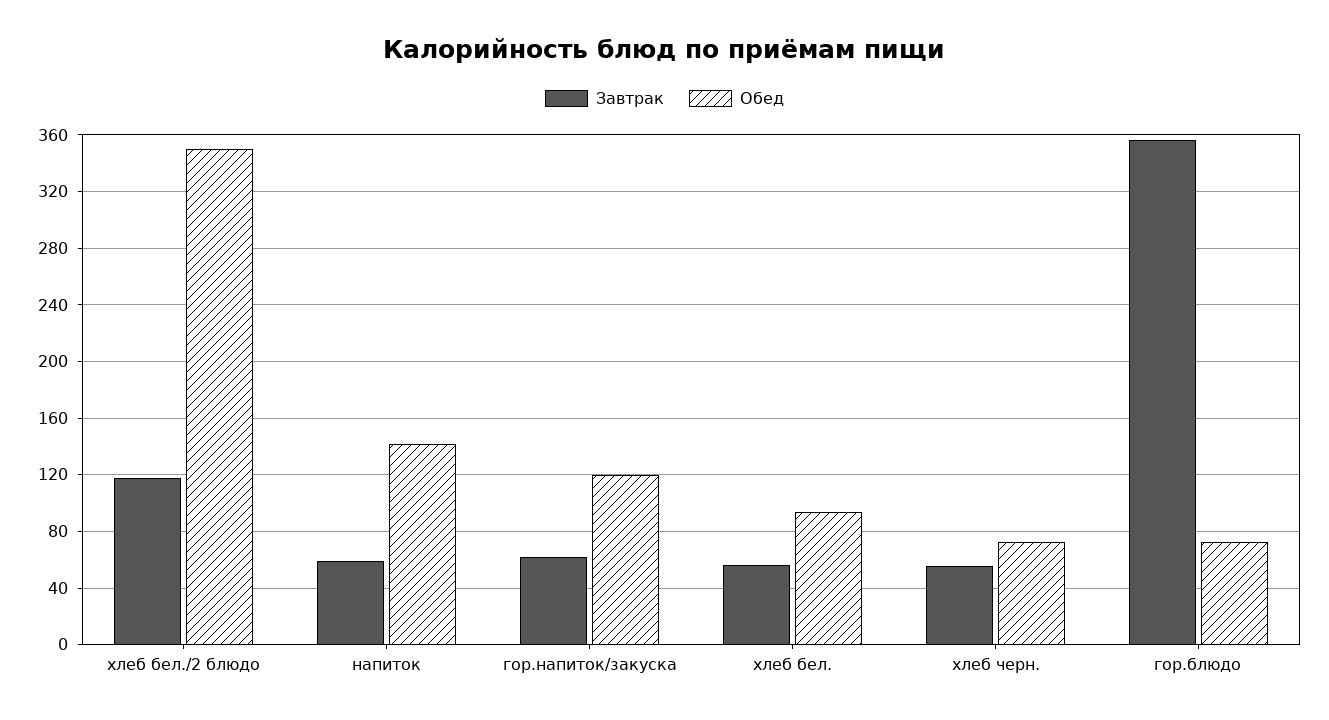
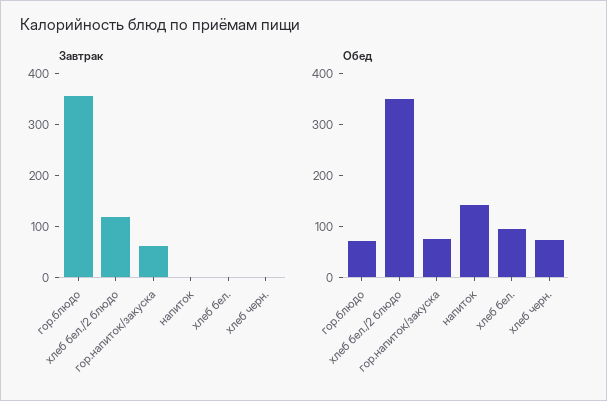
  {
    "Завтрак": {
      "хлеб бел./2 блюдо": 120,
-     "напиток": 60,
+     "напиток": 0,
      "гор.напиток/закуска": 60,
-     "хлеб бел.": 55,
+     "хлеб бел.": 0,
-     "хлеб черн.": 55,
+     "хлеб черн.": 0,
      "гор.блюдо": 355
    },
    "Обед": {
      "хлеб бел./2 блюдо": 350,
      "напиток": 140,
-     "гор.напиток/закуска": 120,
+     "гор.напиток/закуска": 80,
      "хлеб бел.": 95,
      "хлеб черн.": 70,
      "гор.блюдо": 70
    }
  }

